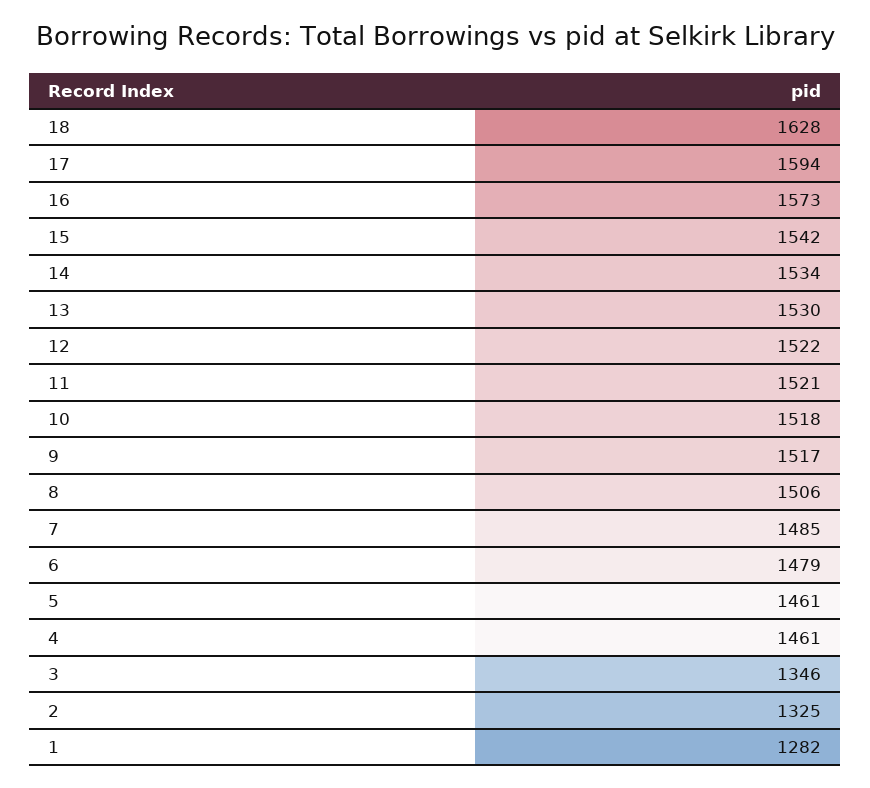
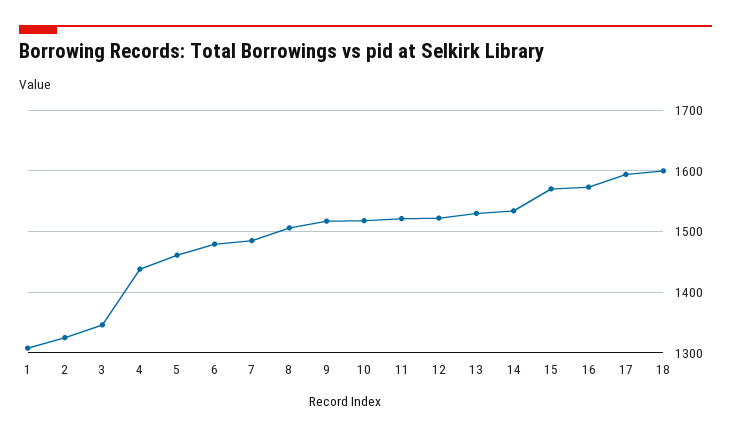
  {
-   "18": 1628,
+   "18": 1600,
    "17": 1594,
    "16": 1573,
-   "15": 1542,
+   "15": 1570,
    "14": 1534,
    "13": 1530,
    "12": 1522,
    "11": 1521,
    "10": 1518,
    "9": 1517,
    "8": 1506,
    "7": 1485,
    "6": 1479,
    "5": 1461,
-   "4": 1461,
+   "4": 1440,
    "3": 1346,
    "2": 1325,
-   "1": 1282
+   "1": 1310
  }

